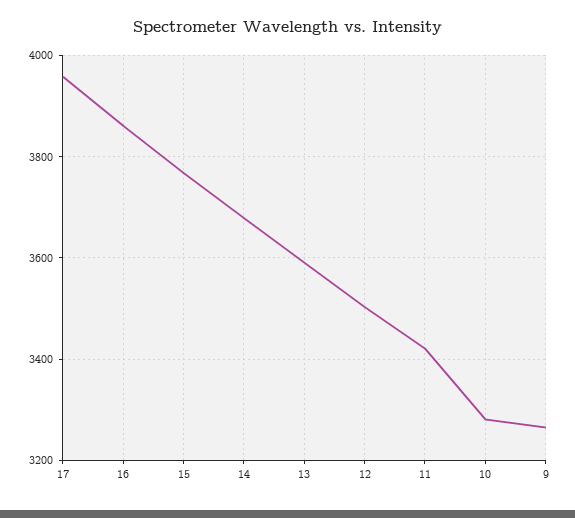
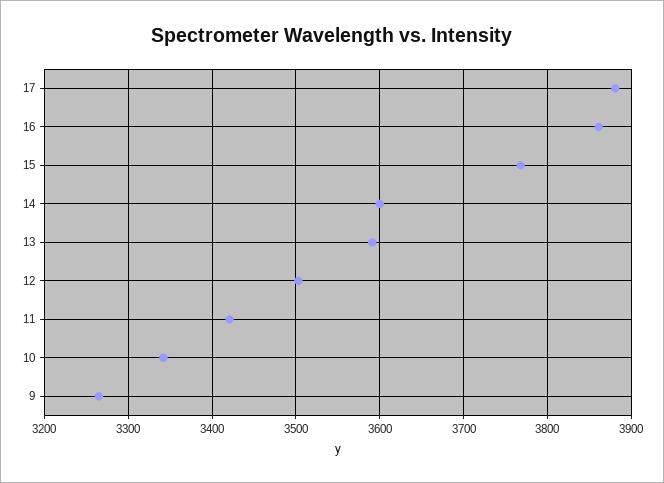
  {
-   "17": 3960,
+   "17": 3880,
    "16": 3860,
    "15": 3770,
-   "14": 3680,
+   "14": 3600,
    "13": 3590,
    "12": 3500,
    "11": 3420,
-   "10": 3280,
+   "10": 3340,
    "9": 3270
  }

